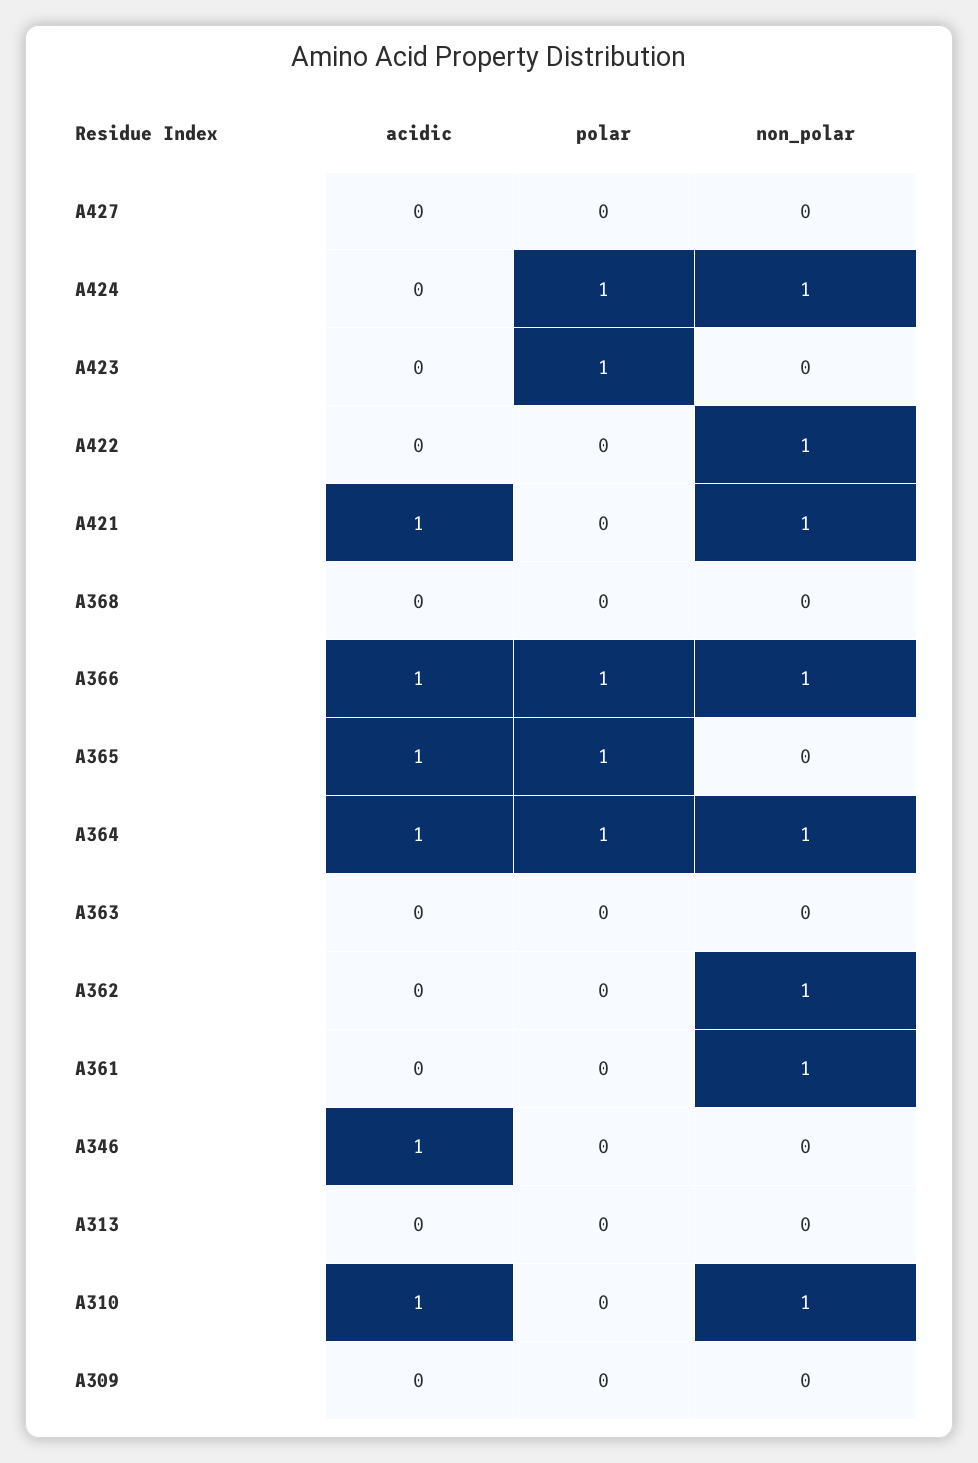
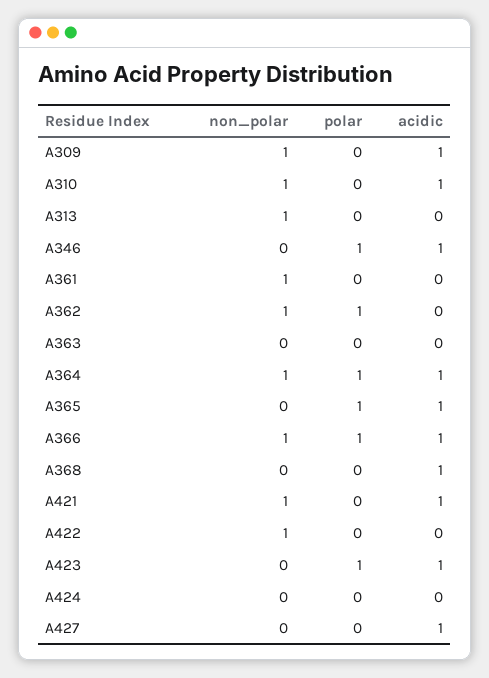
  {
    "acidic": {
-     "A427": 0,
+     "A427": 1,
      "A424": 0,
-     "A423": 0,
+     "A423": 1,
      "A422": 0,
      "A421": 1,
-     "A368": 0,
+     "A368": 1,
      "A366": 1,
      "A365": 1,
      "A364": 1,
      "A363": 0,
      "A362": 0,
      "A361": 0,
      "A346": 1,
      "A313": 0,
      "A310": 1,
-     "A309": 0
+     "A309": 1
    },
    "polar": {
      "A427": 0,
-     "A424": 1,
+     "A424": 0,
      "A423": 1,
      "A422": 0,
      "A421": 0,
      "A368": 0,
      "A366": 1,
      "A365": 1,
      "A364": 1,
      "A363": 0,
-     "A362": 0,
+     "A362": 1,
      "A361": 0,
-     "A346": 0,
+     "A346": 1,
      "A313": 0,
      "A310": 0,
      "A309": 0
    },
    "non_polar": {
      "A427": 0,
-     "A424": 1,
+     "A424": 0,
      "A423": 0,
      "A422": 1,
      "A421": 1,
      "A368": 0,
      "A366": 1,
      "A365": 0,
      "A364": 1,
      "A363": 0,
      "A362": 1,
      "A361": 1,
      "A346": 0,
-     "A313": 0,
+     "A313": 1,
      "A310": 1,
-     "A309": 0
+     "A309": 1
    }
  }

